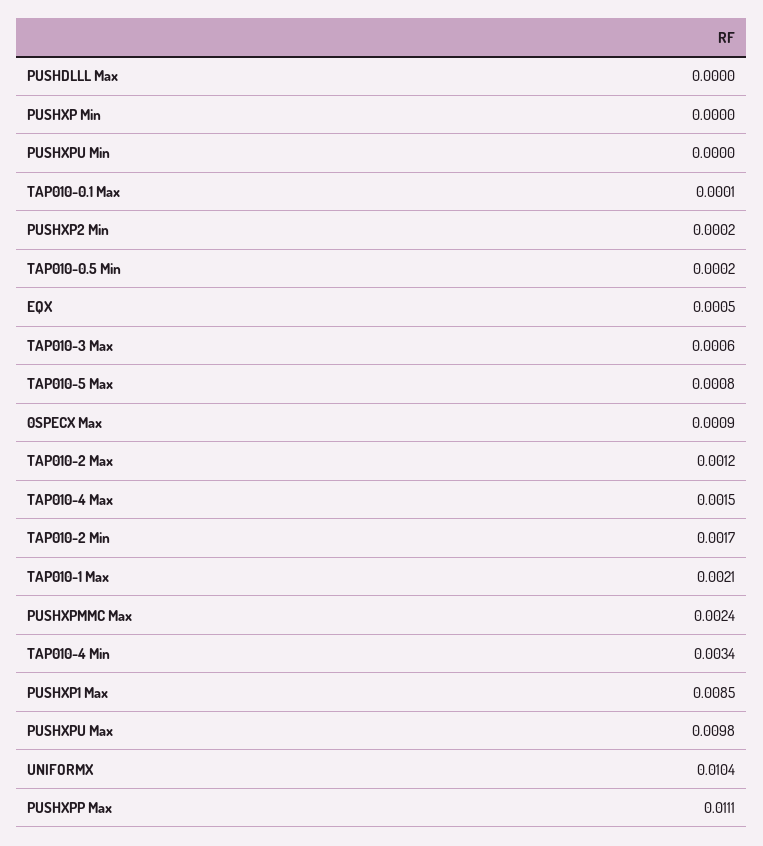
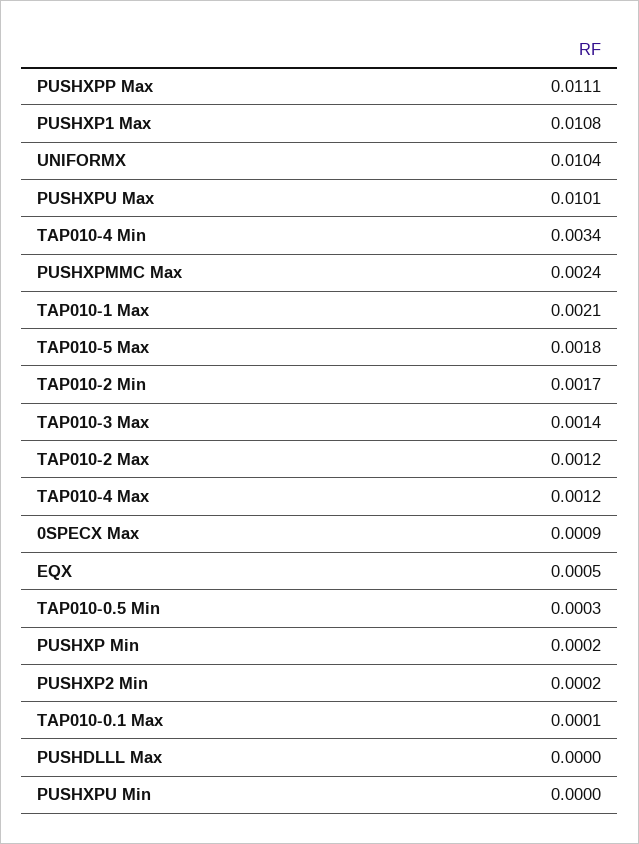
  {
    "PUSHDLLL Max": 0,
-   "PUSHXP Min": 0,
+   "PUSHXP Min": 0.0002,
    "PUSHXPU Min": 0,
    "TAP010-0.1 Max": 0.0001,
    "PUSHXP2 Min": 0.0002,
-   "TAP010-0.5 Min": 0.0002,
+   "TAP010-0.5 Min": 0.0003,
    "EQX": 0.0005,
-   "TAP010-3 Max": 0.0006,
+   "TAP010-3 Max": 0.0014,
-   "TAP010-5 Max": 0.0008,
+   "TAP010-5 Max": 0.0018,
    "0SPECX Max": 0.0009,
    "TAP010-2 Max": 0.0012,
-   "TAP010-4 Max": 0.0015,
+   "TAP010-4 Max": 0.0012,
    "TAP010-2 Min": 0.0017,
    "TAP010-1 Max": 0.0021,
    "PUSHXPMMC Max": 0.0024,
    "TAP010-4 Min": 0.0034,
-   "PUSHXP1 Max": 0.0085,
+   "PUSHXP1 Max": 0.0108,
-   "PUSHXPU Max": 0.0098,
+   "PUSHXPU Max": 0.0101,
    "UNIFORMX": 0.0104,
    "PUSHXPP Max": 0.0111
  }

